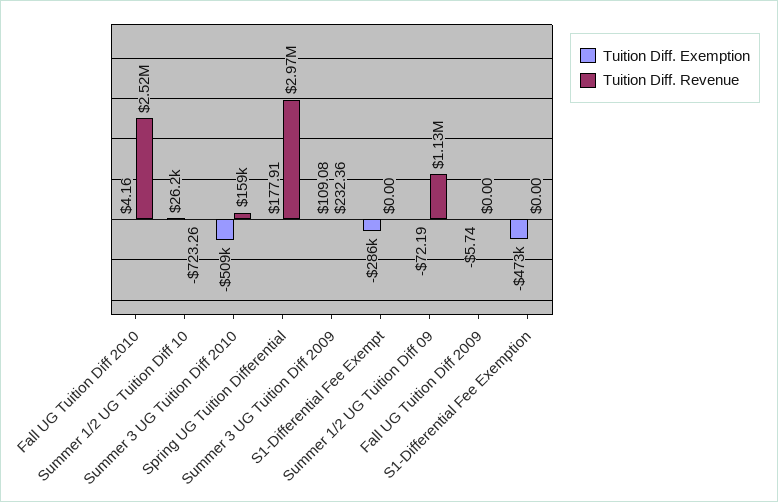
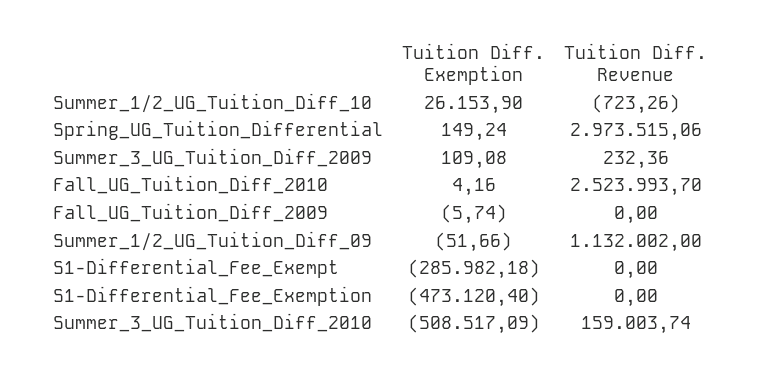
  {
    "Tuition Diff. Exemption": {
      "Fall UG Tuition Diff 2010": 4.16,
      "Summer 1/2 UG Tuition Diff 10": 26153.9,
      "Summer 3 UG Tuition Diff 2010": -508517.09,
-     "Spring UG Tuition Differential": 177.91,
+     "Spring UG Tuition Differential": 149.24,
      "Summer 3 UG Tuition Diff 2009": 109.08,
      "S1-Differential Fee Exempt": -285982.18,
-     "Summer 1/2 UG Tuition Diff 09": -72.19,
+     "Summer 1/2 UG Tuition Diff 09": -51.66,
      "Fall UG Tuition Diff 2009": -5.74,
      "S1-Differential Fee Exemption": -473120.4
    },
    "Tuition Diff. Revenue": {
      "Fall UG Tuition Diff 2010": 2523993.7,
      "Summer 1/2 UG Tuition Diff 10": -723.26,
      "Summer 3 UG Tuition Diff 2010": 159003.74,
      "Spring UG Tuition Differential": 2973515.06,
      "Summer 3 UG Tuition Diff 2009": 232.36,
      "S1-Differential Fee Exempt": 0,
      "Summer 1/2 UG Tuition Diff 09": 1132002,
      "Fall UG Tuition Diff 2009": 0,
      "S1-Differential Fee Exemption": 0
    }
  }

